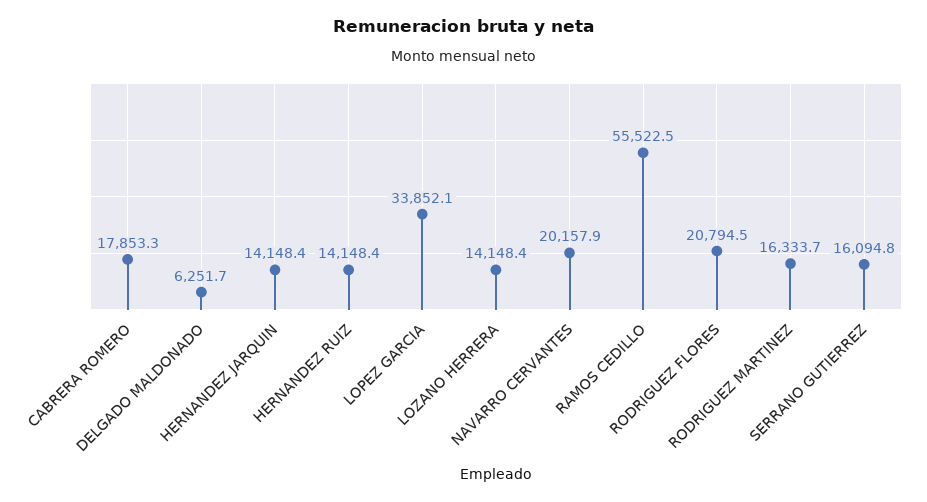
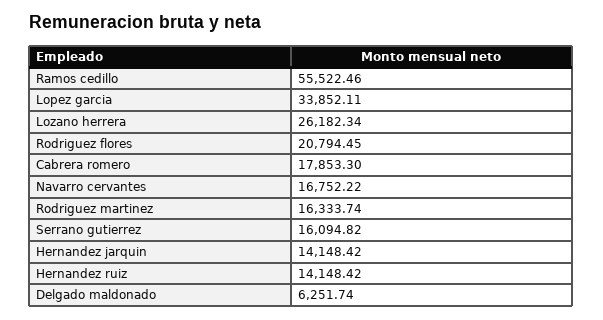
  {
    "CABRERA ROMERO": 17853.3,
    "DELGADO MALDONADO": 6251.74,
    "HERNANDEZ JARQUIN": 14148.42,
    "HERNANDEZ RUIZ": 14148.42,
    "LOPEZ GARCIA": 33852.11,
-   "LOZANO HERRERA": 14148.4,
+   "LOZANO HERRERA": 26182.34,
-   "NAVARRO CERVANTES": 20157.9,
+   "NAVARRO CERVANTES": 16752.22,
    "RAMOS CEDILLO": 55522.46,
    "RODRIGUEZ FLORES": 20794.45,
    "RODRIGUEZ MARTINEZ": 16333.74,
    "SERRANO GUTIERREZ": 16094.82
  }

